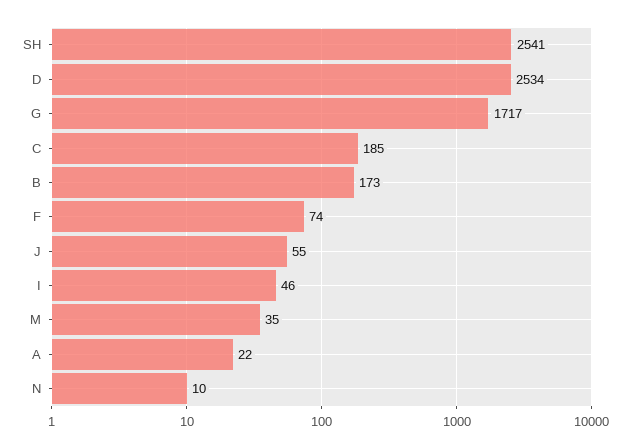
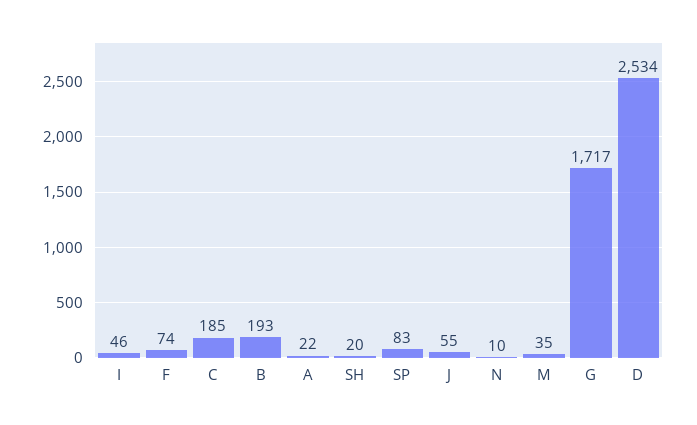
  {
-   "SH": 2541,
+   "SH": 20,
    "D": 2534,
    "G": 1717,
    "C": 185,
-   "B": 173,
+   "B": 193,
    "F": 74,
    "J": 55,
    "I": 46,
    "M": 35,
    "A": 22,
-   "N": 10
+   "N": 10,
+   "SP": 83
  }

